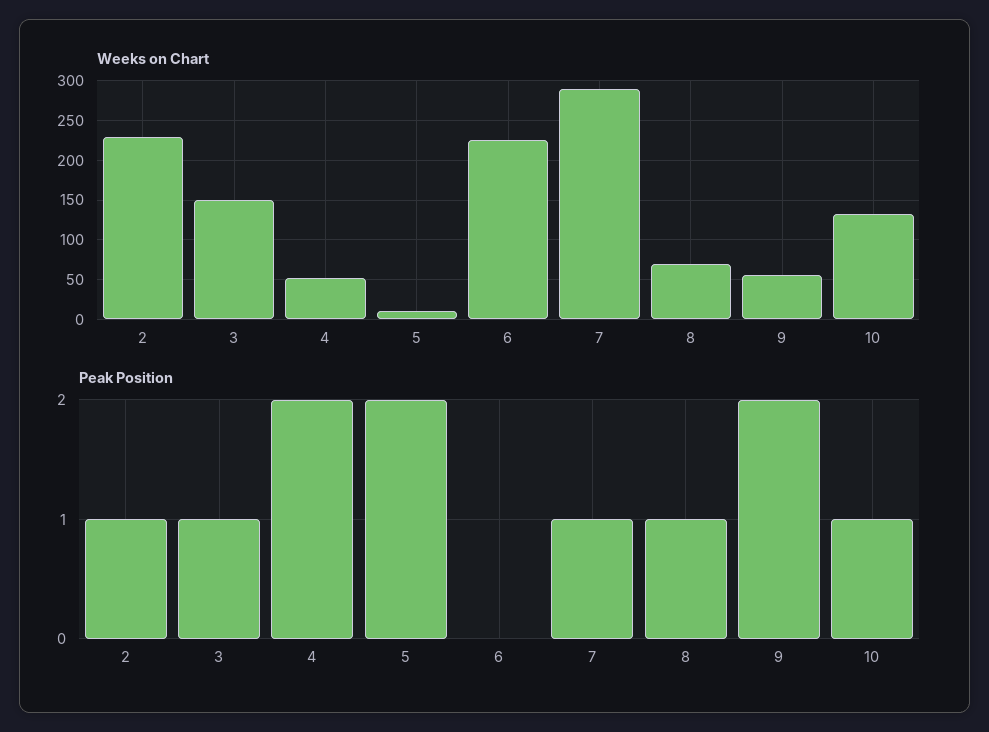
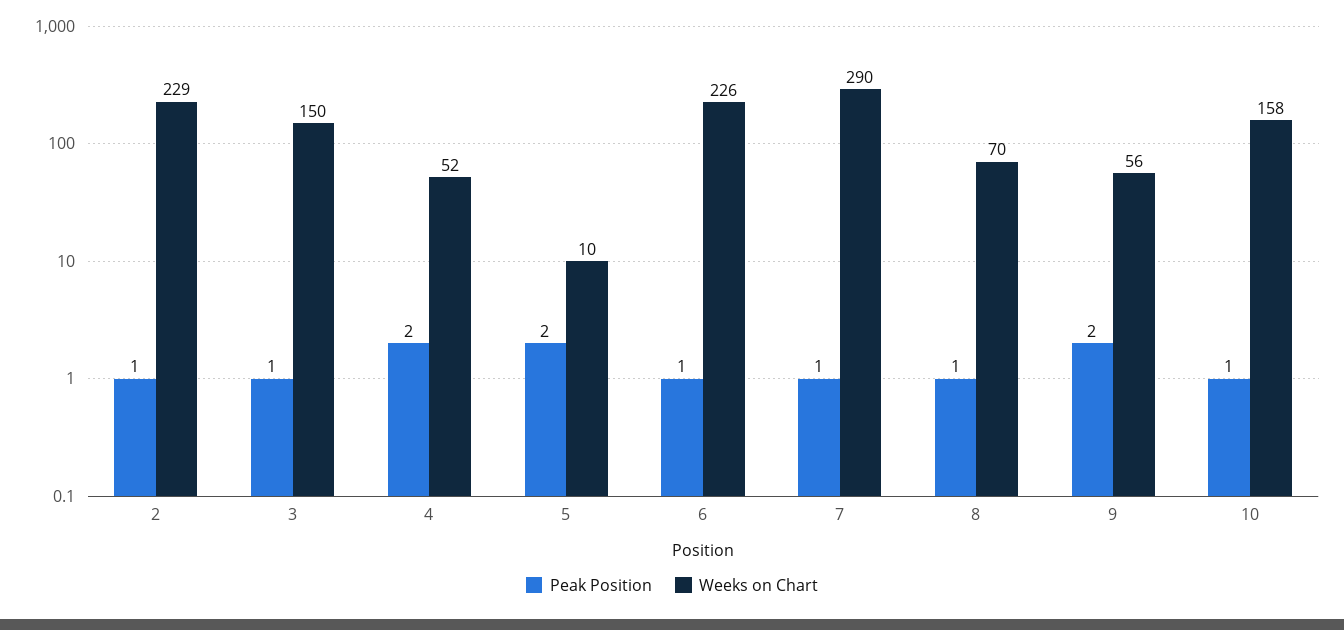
  {
    "Weeks on Chart": {
      "2": 229,
      "3": 150,
      "4": 52,
      "5": 10,
      "6": 226,
      "7": 290,
      "8": 70,
      "9": 56,
-     "10": 130
+     "10": 158
    },
    "Peak Position": {
      "2": 1,
      "3": 1,
      "4": 2,
      "5": 2,
-     "6": 0,
+     "6": 1,
      "7": 1,
      "8": 1,
      "9": 2,
      "10": 1
    }
  }

